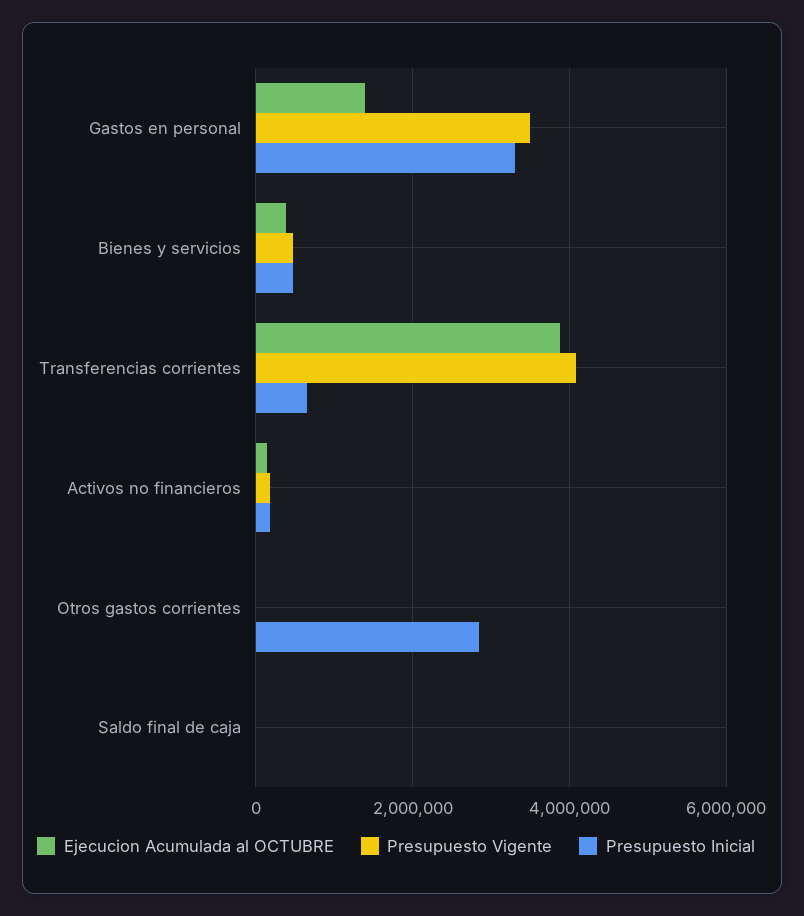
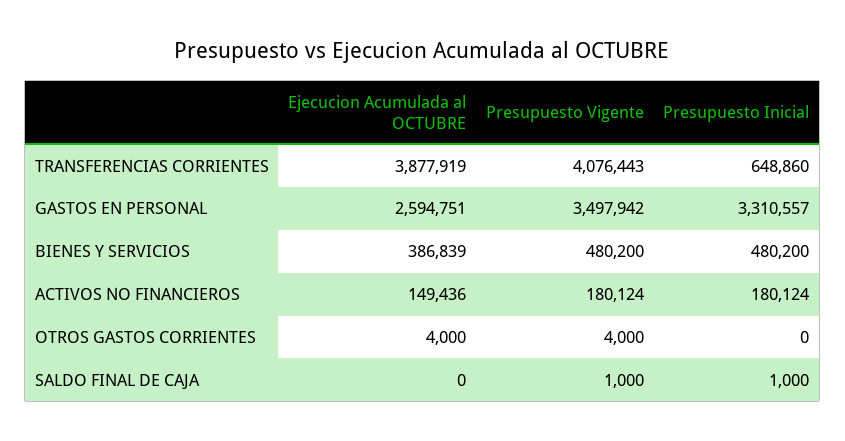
  {
    "Ejecucion Acumulada al OCTUBRE": {
-     "Gastos en personal": 1400000,
+     "Gastos en personal": 2594751,
      "Bienes y servicios": 386839,
      "Transferencias corrientes": 3877919,
      "Activos no financieros": 149436,
      "Otros gastos corrientes": 4000,
      "Saldo final de caja": 0
    },
    "Presupuesto Vigente": {
      "Gastos en personal": 3497942,
      "Bienes y servicios": 480200,
      "Transferencias corrientes": 4076443,
      "Activos no financieros": 180124,
      "Otros gastos corrientes": 4000,
      "Saldo final de caja": 1000
    },
    "Presupuesto Inicial": {
      "Gastos en personal": 3310557,
      "Bienes y servicios": 480200,
      "Transferencias corrientes": 648860,
      "Activos no financieros": 180124,
-     "Otros gastos corrientes": 2800000,
+     "Otros gastos corrientes": 0,
      "Saldo final de caja": 1000
    }
  }

